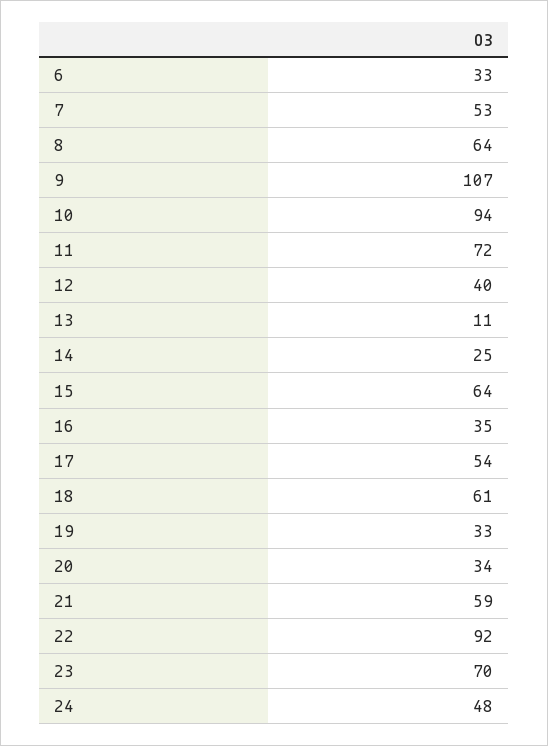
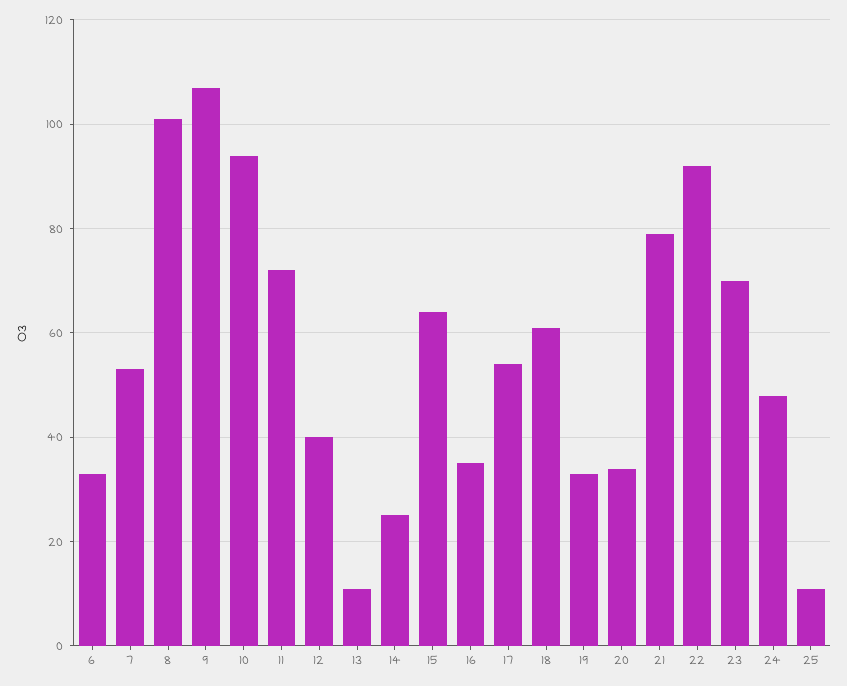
  {
    "6": 33,
    "7": 53,
-   "8": 64,
+   "8": 100,
    "9": 107,
    "10": 94,
    "11": 72,
    "12": 40,
    "13": 11,
    "14": 25,
    "15": 64,
    "16": 35,
    "17": 54,
    "18": 61,
    "19": 33,
    "20": 34,
-   "21": 59,
+   "21": 80,
    "22": 92,
    "23": 70,
-   "24": 48
+   "24": 48,
+   "25": 10
  }

